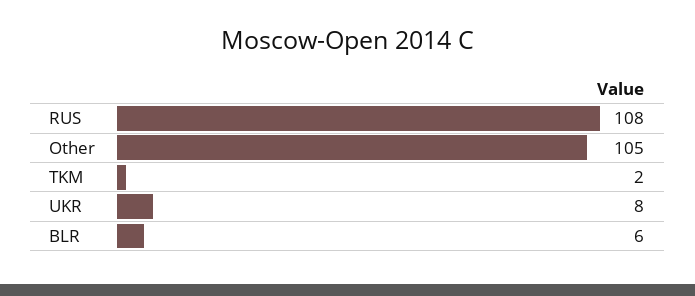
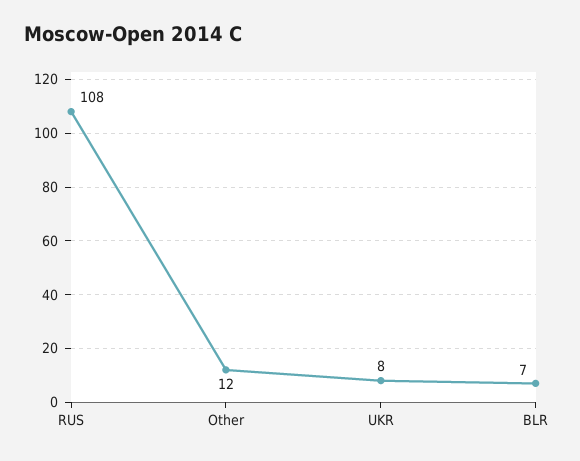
  {
    "RUS": 108,
-   "Other": 105,
+   "Other": 12,
-   "TKM": 2,
    "UKR": 8,
-   "BLR": 6
+   "BLR": 7
  }

